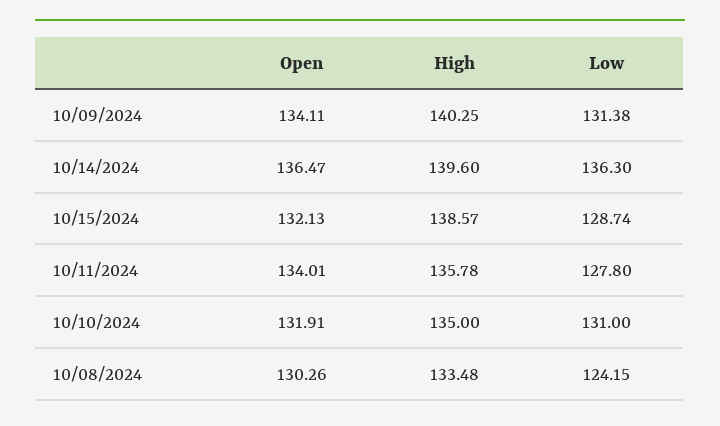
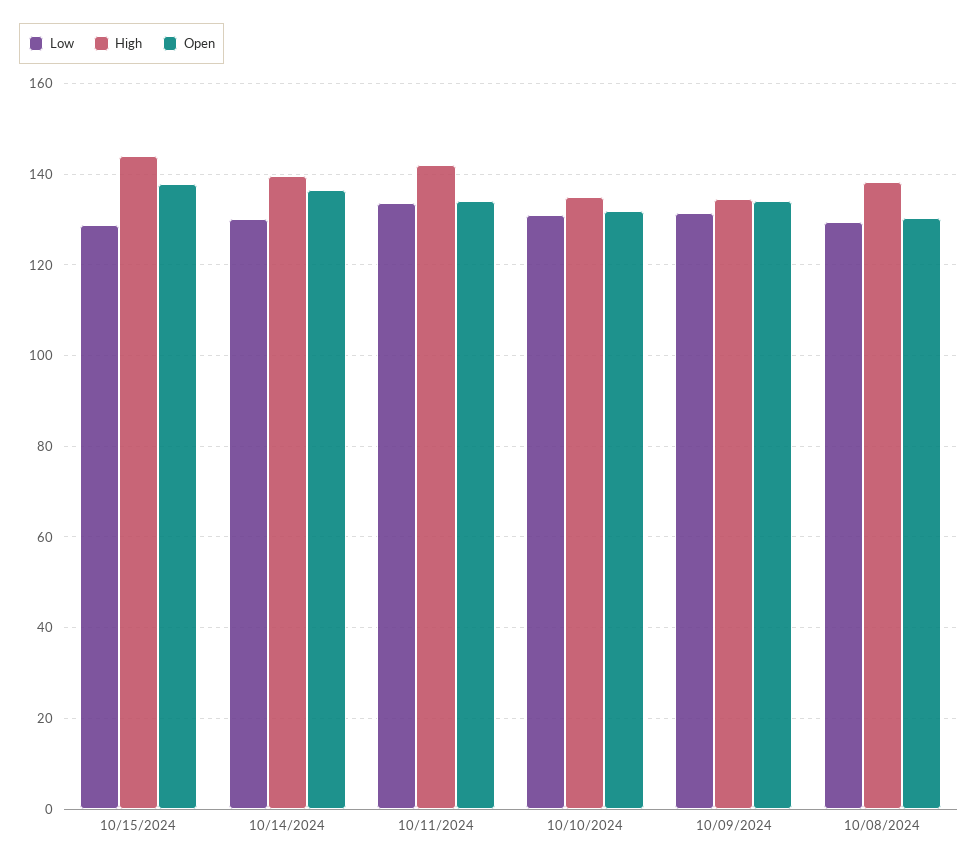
  {
    "Open": {
      "10/09/2024": 134.11,
      "10/14/2024": 136.47,
-     "10/15/2024": 132.13,
+     "10/15/2024": 138,
      "10/11/2024": 134.01,
      "10/10/2024": 131.91,
      "10/08/2024": 130.26
    },
    "High": {
-     "10/09/2024": 140.25,
+     "10/09/2024": 134,
      "10/14/2024": 139.6,
-     "10/15/2024": 138.57,
+     "10/15/2024": 144,
-     "10/11/2024": 135.78,
+     "10/11/2024": 142,
      "10/10/2024": 135,
-     "10/08/2024": 133.48
+     "10/08/2024": 138
    },
    "Low": {
      "10/09/2024": 131.38,
-     "10/14/2024": 136.3,
+     "10/14/2024": 130,
      "10/15/2024": 128.74,
-     "10/11/2024": 127.8,
+     "10/11/2024": 134,
      "10/10/2024": 131,
-     "10/08/2024": 124.15
+     "10/08/2024": 130
    }
  }

